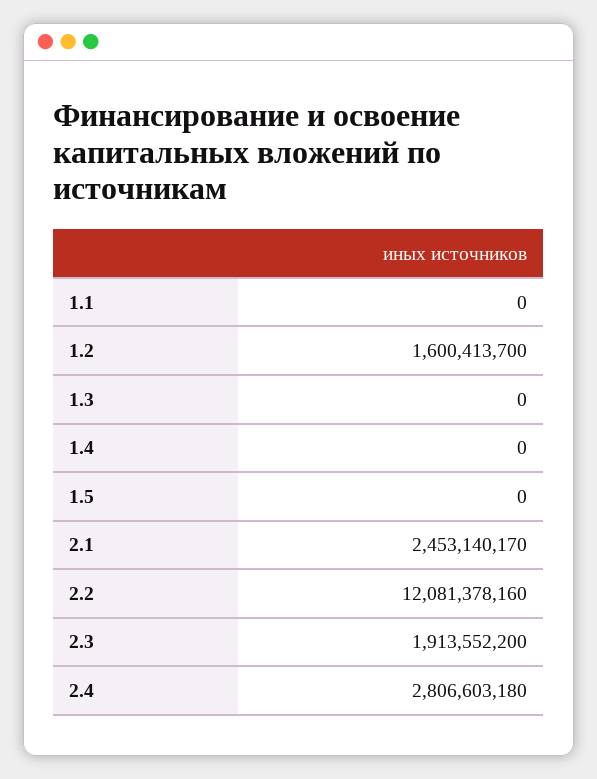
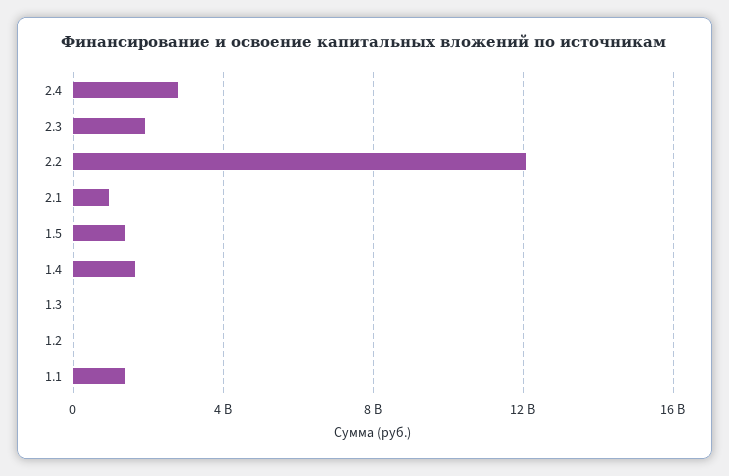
  {
-   "1.1": 0,
+   "1.1": 1500000000,
-   "1.2": 1600413700,
+   "1.2": 0,
    "1.3": 0,
-   "1.4": 0,
+   "1.4": 1500000000,
-   "1.5": 0,
+   "1.5": 1500000000,
-   "2.1": 2453140170,
+   "2.1": 1000000000,
    "2.2": 12081378160,
    "2.3": 1913552200,
    "2.4": 2806603180
  }

